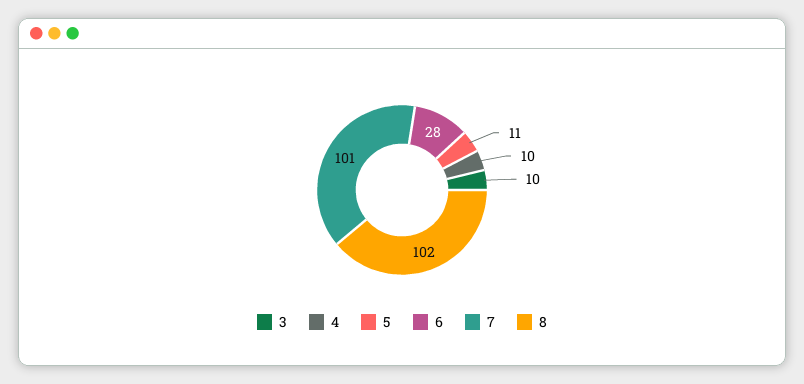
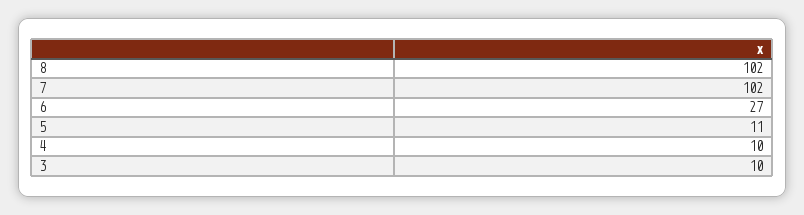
  {
    "3": 10,
    "4": 10,
    "5": 11,
-   "6": 28,
+   "6": 27,
-   "7": 101,
+   "7": 102,
    "8": 102
  }

